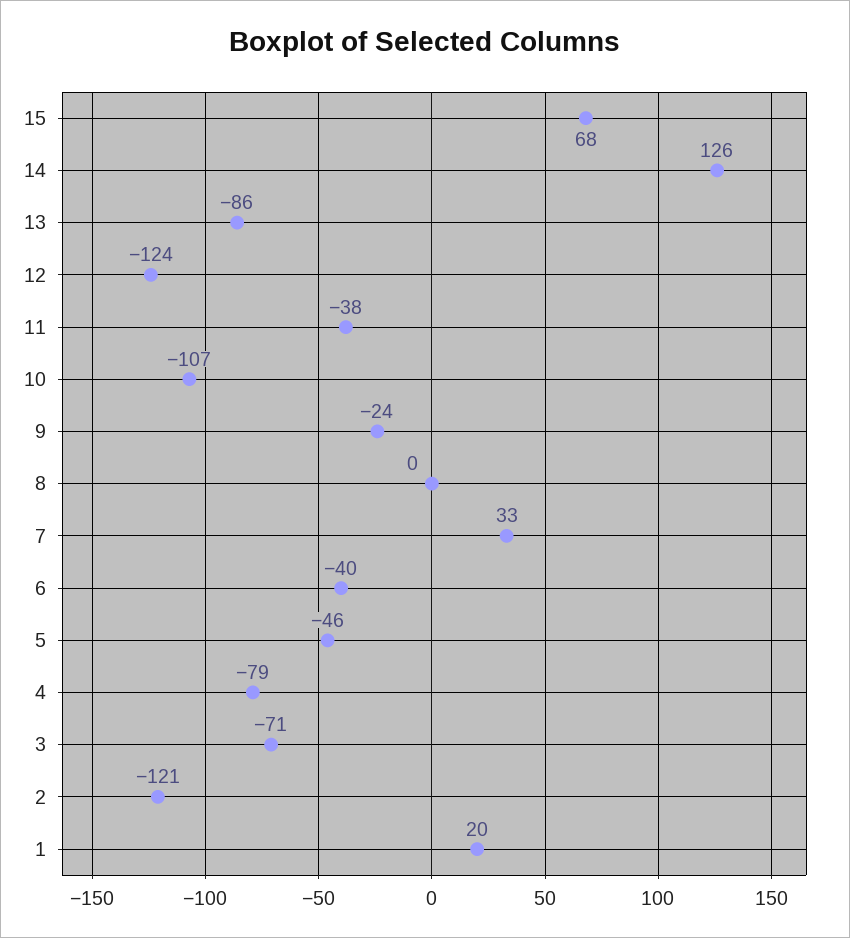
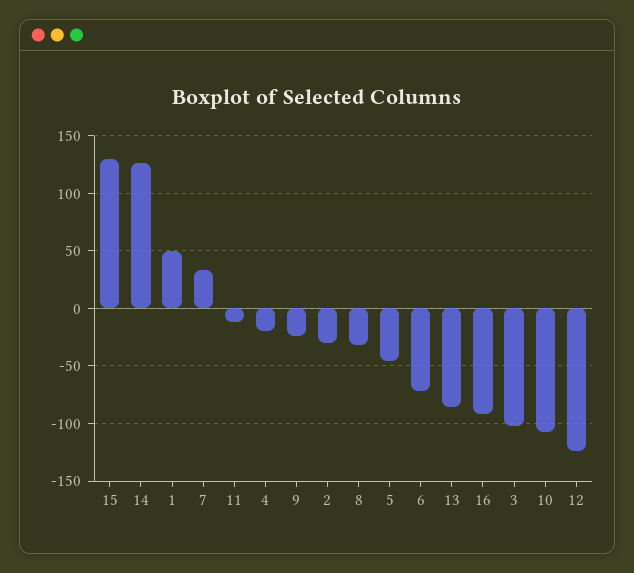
  {
-   "15": 68,
+   "15": 130,
    "14": 126,
    "13": -86,
    "12": -124,
-   "11": -38,
+   "11": -10,
    "10": -107,
    "9": -24,
-   "8": 0,
+   "8": -30,
    "7": 33,
-   "6": -40,
+   "6": -70,
    "5": -46,
-   "4": -79,
+   "4": -20,
-   "3": -71,
+   "3": -100,
-   "2": -121,
+   "2": -30,
-   "1": 20
+   "1": 50,
+   "16": -90
  }

